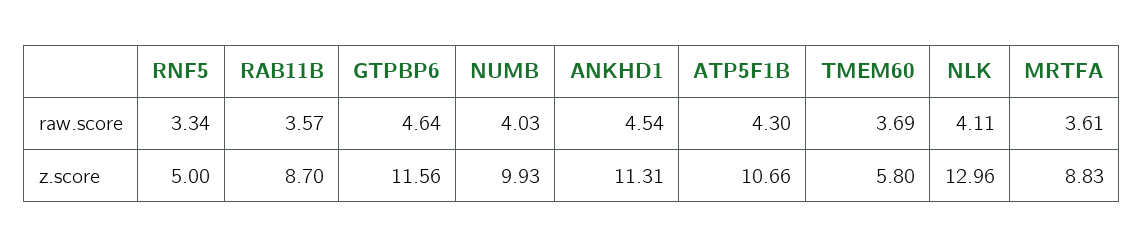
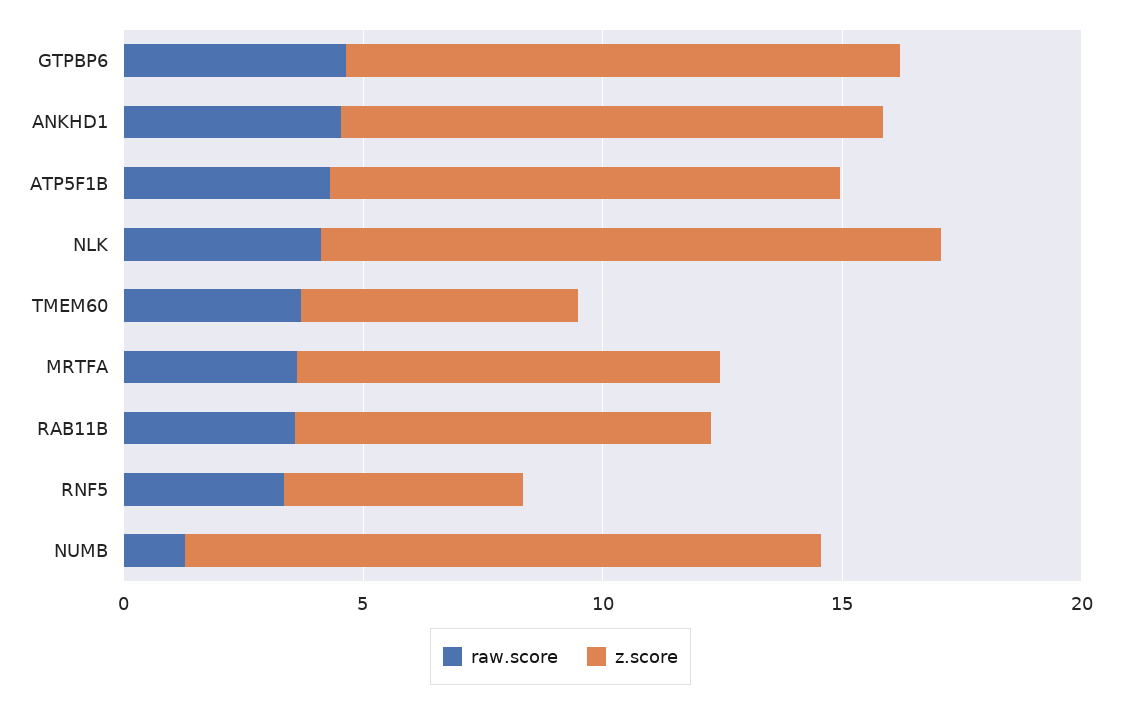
  {
    "raw.score": {
      "RNF5": 3.34,
      "RAB11B": 3.57,
      "GTPBP6": 4.64,
-     "NUMB": 4.03,
+     "NUMB": 1,
      "ANKHD1": 4.54,
      "ATP5F1B": 4.3,
      "TMEM60": 3.69,
      "NLK": 4.11,
      "MRTFA": 3.61
    },
    "z.score": {
      "RNF5": 5,
      "RAB11B": 8.7,
      "GTPBP6": 11.56,
-     "NUMB": 9.93,
+     "NUMB": 13,
      "ANKHD1": 11.31,
      "ATP5F1B": 10.66,
      "TMEM60": 5.8,
      "NLK": 12.96,
      "MRTFA": 8.83
    }
  }

